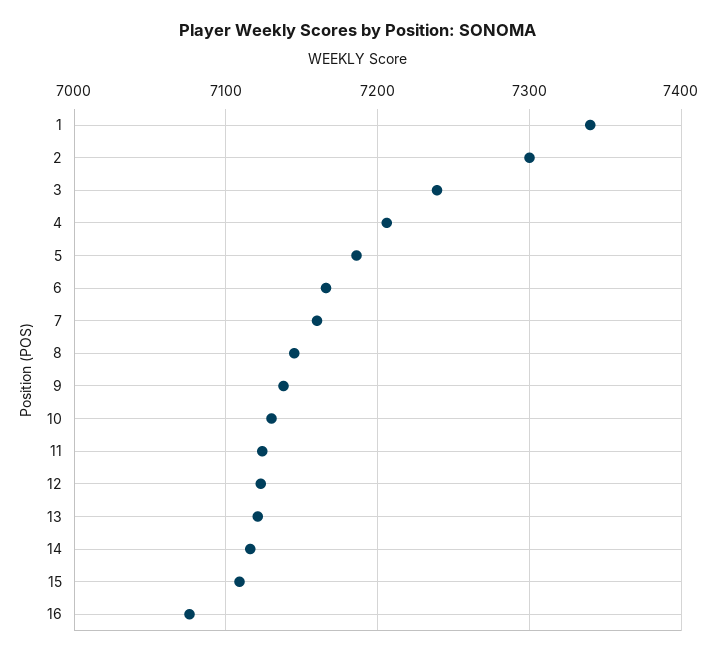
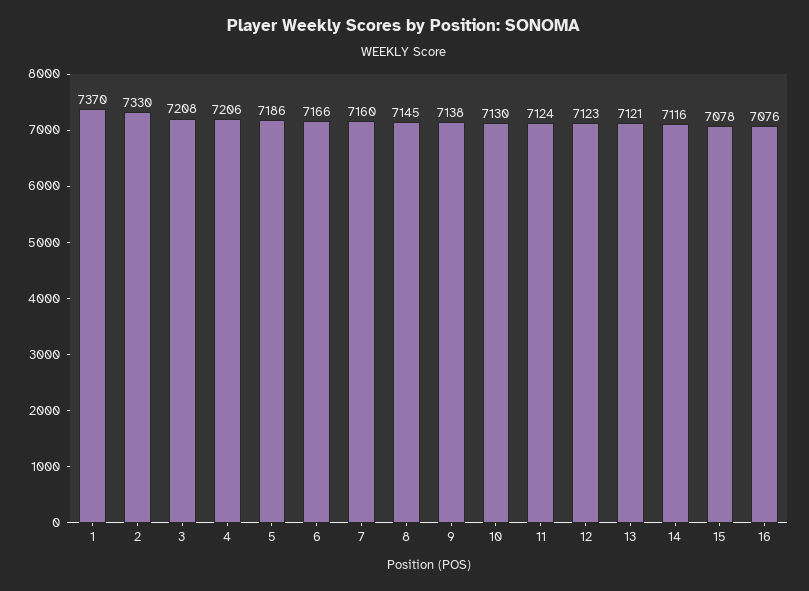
  {
-   "1": 7340,
+   "1": 7370,
-   "2": 7300,
+   "2": 7330,
-   "3": 7240,
+   "3": 7208,
    "4": 7206,
    "5": 7186,
    "6": 7166,
    "7": 7160,
    "8": 7145,
    "9": 7138,
    "10": 7130,
    "11": 7124,
    "12": 7123,
    "13": 7121,
    "14": 7116,
-   "15": 7110,
+   "15": 7078,
    "16": 7076
  }

